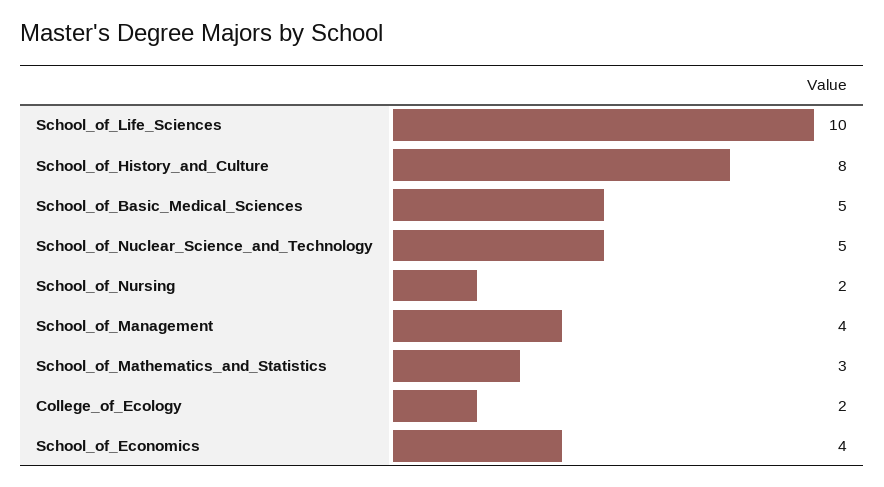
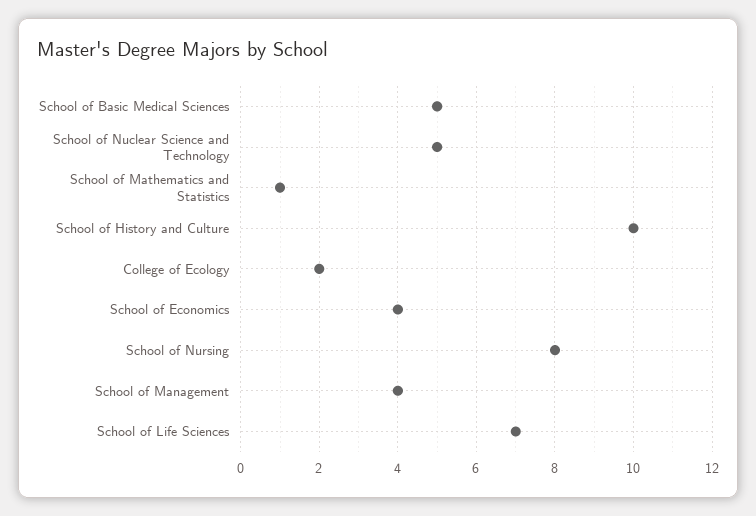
  {
-   "School_of_Life_Sciences": 10,
+   "School_of_Life_Sciences": 7,
-   "School_of_History_and_Culture": 8,
+   "School_of_History_and_Culture": 10,
    "School_of_Basic_Medical_Sciences": 5,
    "School_of_Nuclear_Science_and_Technology": 5,
-   "School_of_Nursing": 2,
+   "School_of_Nursing": 8,
    "School_of_Management": 4,
-   "School_of_Mathematics_and_Statistics": 3,
+   "School_of_Mathematics_and_Statistics": 1,
    "College_of_Ecology": 2,
    "School_of_Economics": 4
  }

